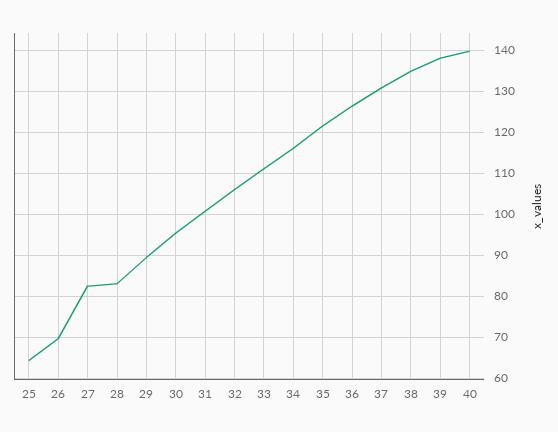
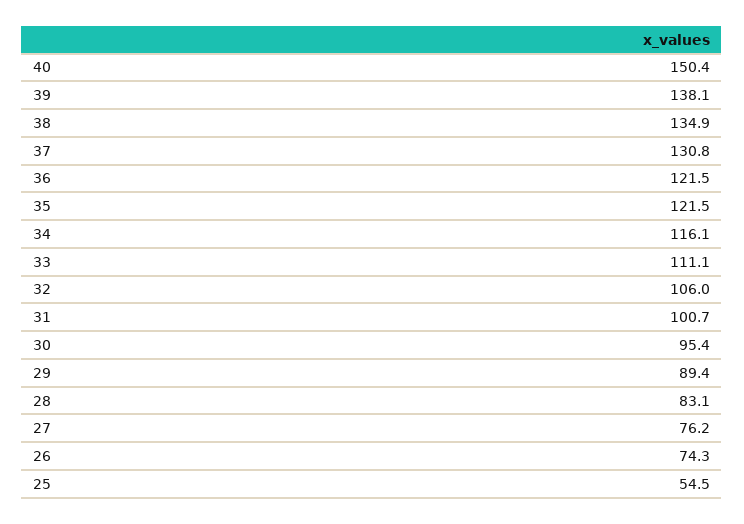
  {
-   "25": 64,
+   "25": 54.5,
-   "26": 70,
+   "26": 74.3,
-   "27": 82,
+   "27": 76.2,
    "28": 83.1,
    "29": 89.4,
    "30": 95.4,
    "31": 100.7,
    "32": 106,
    "33": 111.1,
    "34": 116.1,
    "35": 121.5,
-   "36": 126,
+   "36": 121.5,
    "37": 130.8,
    "38": 134.9,
    "39": 138.1,
-   "40": 140
+   "40": 150.4
  }

